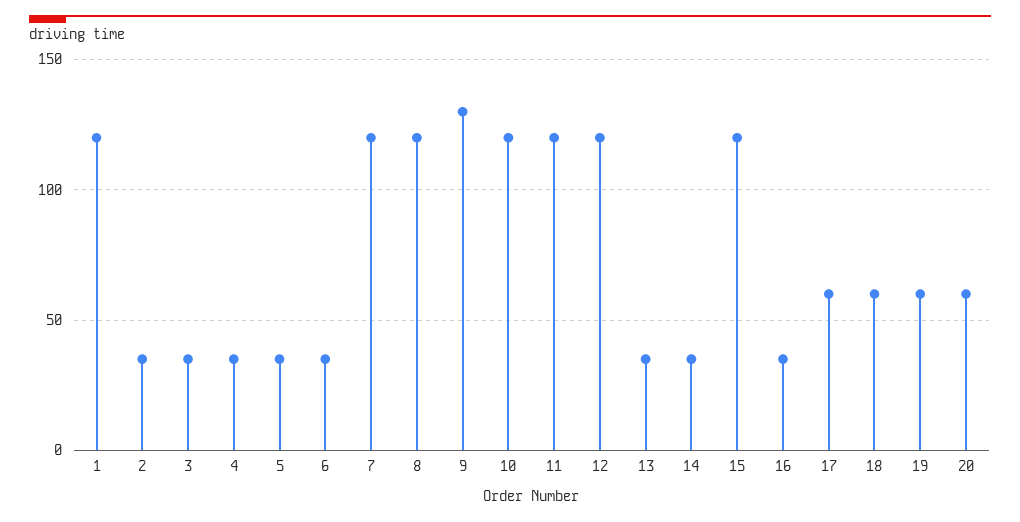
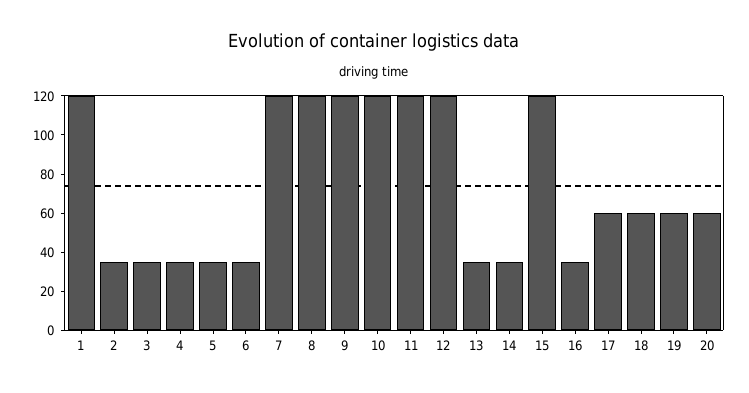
  {
    "1": 120,
    "2": 35,
    "3": 35,
    "4": 35,
    "5": 35,
    "6": 35,
    "7": 120,
    "8": 120,
-   "9": 130,
+   "9": 120,
    "10": 120,
    "11": 120,
    "12": 120,
    "13": 35,
    "14": 35,
    "15": 120,
    "16": 35,
    "17": 60,
    "18": 60,
    "19": 60,
    "20": 60
  }

